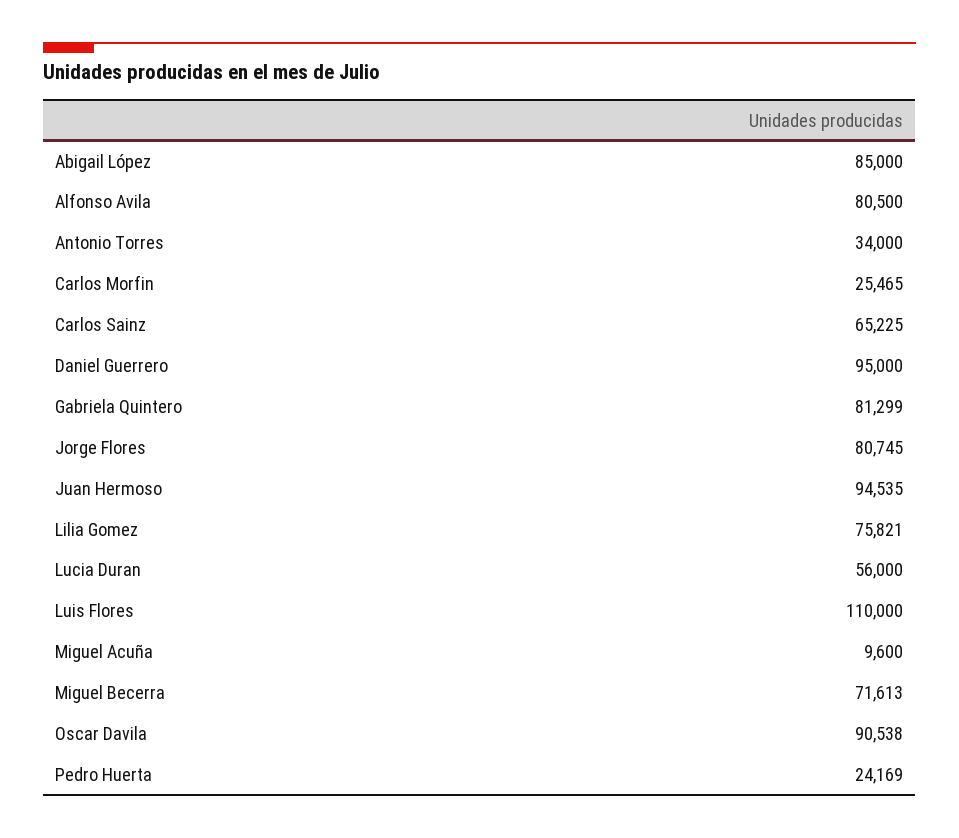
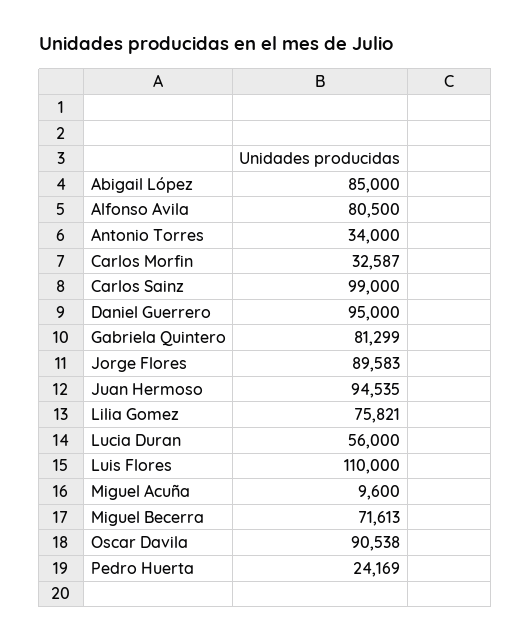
  {
    "Abigail López": 85000,
    "Alfonso Avila": 80500,
    "Antonio Torres": 34000,
-   "Carlos Morfin": 25465,
+   "Carlos Morfin": 32587,
-   "Carlos Sainz": 65225,
+   "Carlos Sainz": 99000,
    "Daniel Guerrero": 95000,
    "Gabriela Quintero": 81299,
-   "Jorge Flores": 80745,
+   "Jorge Flores": 89583,
    "Juan Hermoso": 94535,
    "Lilia Gomez": 75821,
    "Lucia Duran": 56000,
    "Luis Flores": 110000,
    "Miguel Acuña": 9600,
    "Miguel Becerra": 71613,
    "Oscar Davila": 90538,
    "Pedro Huerta": 24169
  }

